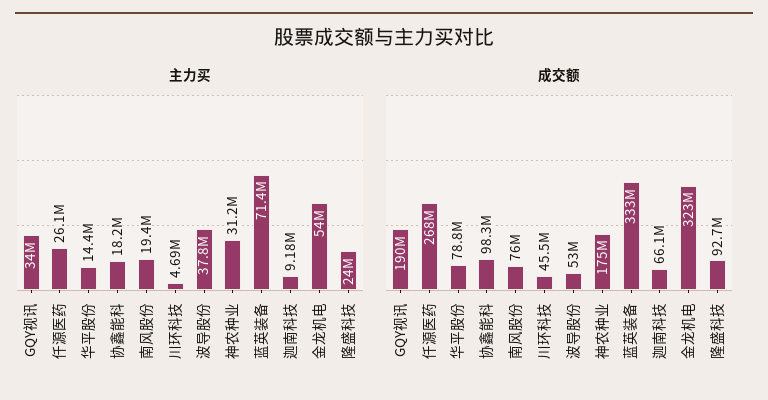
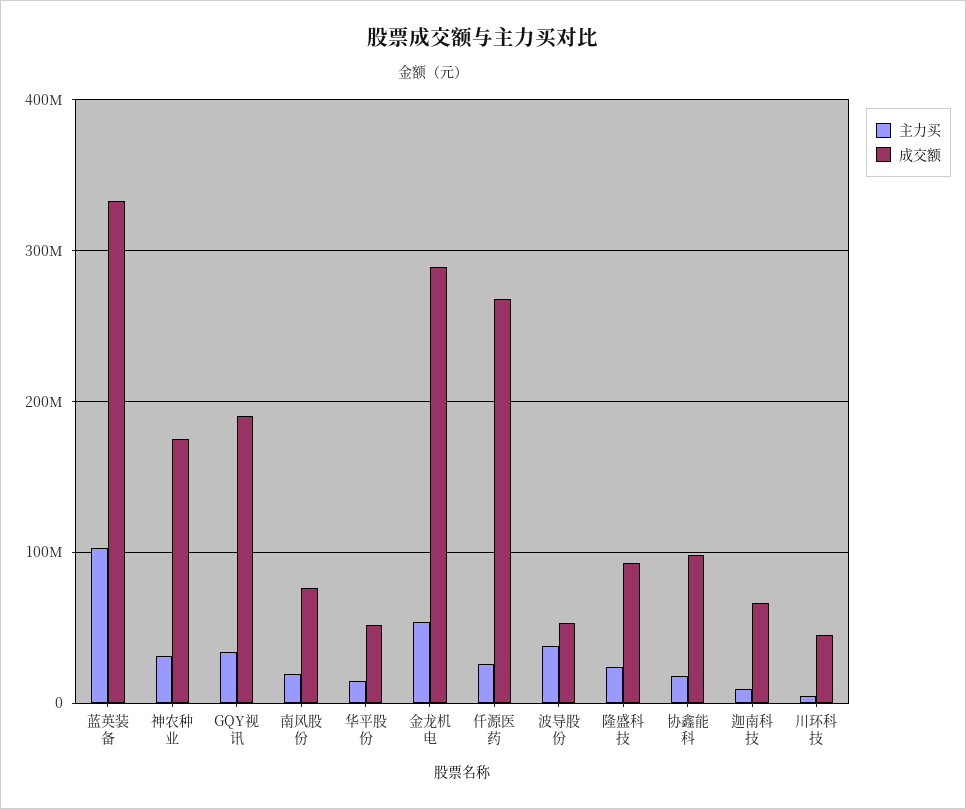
  {
    "主力买": {
      "GQY视讯": 34000000,
      "仟源医药": 26100000,
      "华平股份": 14400000,
      "协鑫能科": 18200000,
      "南风股份": 19400000,
      "川环科技": 4690000,
      "波导股份": 37800000,
      "神农种业": 31200000,
-     "蓝英装备": 71400000,
+     "蓝英装备": 100000000,
      "迦南科技": 9180000,
      "金龙机电": 54000000,
      "隆盛科技": 24000000
    },
    "成交额": {
      "GQY视讯": 190000000,
      "仟源医药": 268000000,
-     "华平股份": 78800000,
+     "华平股份": 50000000,
      "协鑫能科": 98300000,
      "南风股份": 76000000,
      "川环科技": 45500000,
      "波导股份": 53000000,
      "神农种业": 175000000,
      "蓝英装备": 333000000,
      "迦南科技": 66100000,
-     "金龙机电": 323000000,
+     "金龙机电": 290000000,
      "隆盛科技": 92700000
    }
  }

